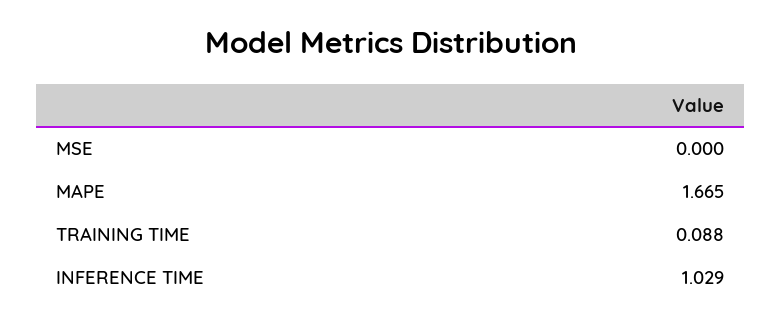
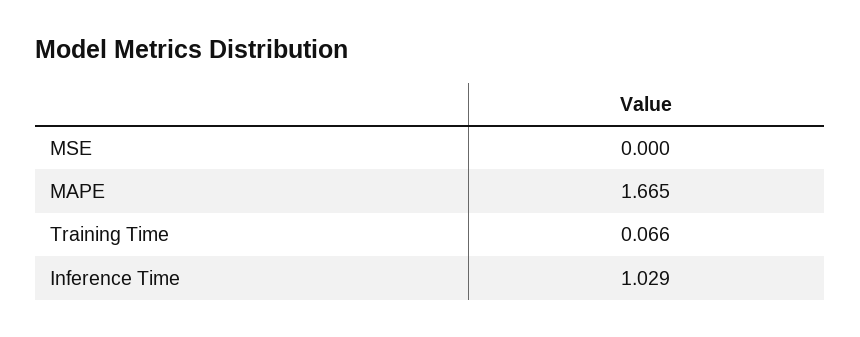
  {
    "MSE": 0,
    "MAPE": 1.665,
-   "TRAINING TIME": 0.088,
+   "TRAINING TIME": 0.066,
    "INFERENCE TIME": 1.029
  }

